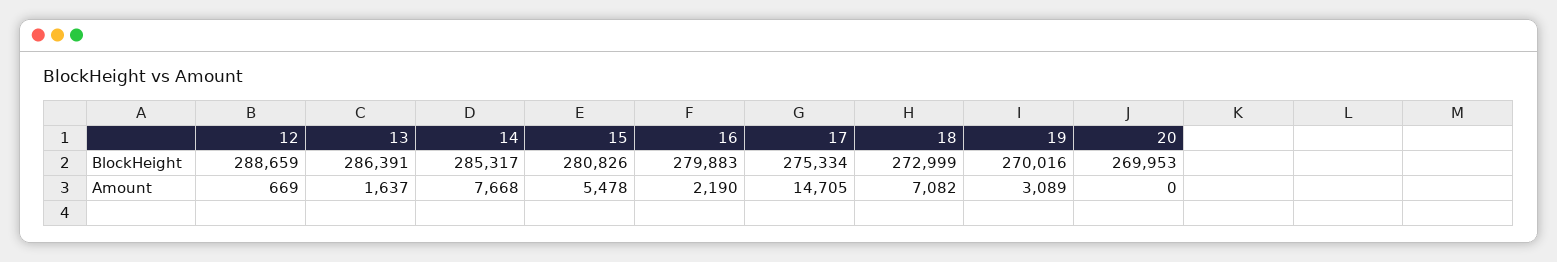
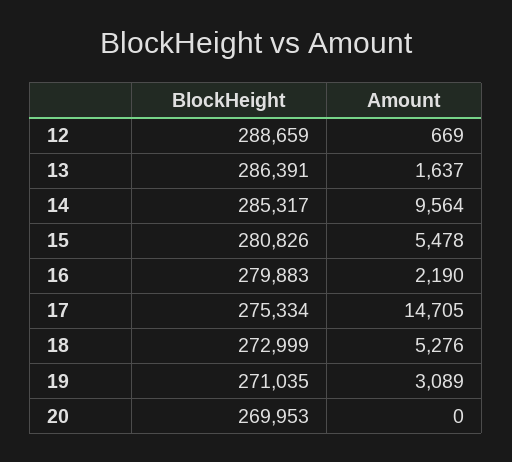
  {
    "12": {
      "BlockHeight": 288659,
      "Amount": 669
    },
    "13": {
      "BlockHeight": 286391,
      "Amount": 1637
    },
    "14": {
      "BlockHeight": 285317,
-     "Amount": 7668
+     "Amount": 9564
    },
    "15": {
      "BlockHeight": 280826,
      "Amount": 5478
    },
    "16": {
      "BlockHeight": 279883,
      "Amount": 2190
    },
    "17": {
      "BlockHeight": 275334,
      "Amount": 14705
    },
    "18": {
      "BlockHeight": 272999,
-     "Amount": 7082
+     "Amount": 5276
    },
    "19": {
-     "BlockHeight": 270016,
+     "BlockHeight": 271035,
      "Amount": 3089
    },
    "20": {
      "BlockHeight": 269953,
      "Amount": 0
    }
  }

